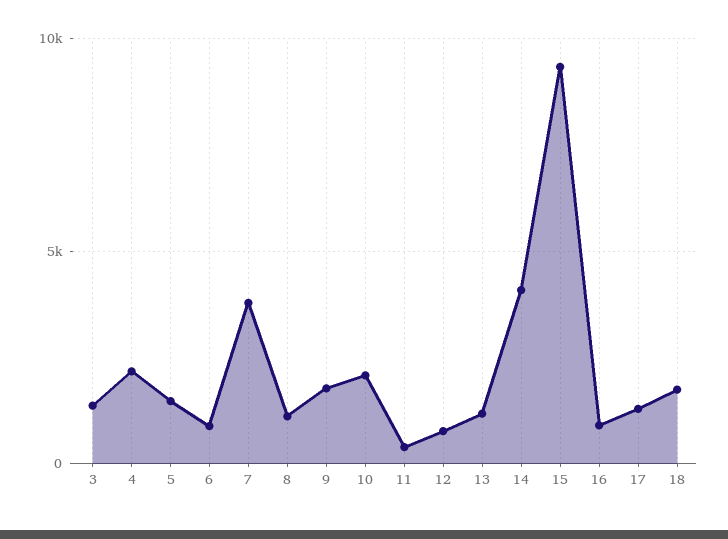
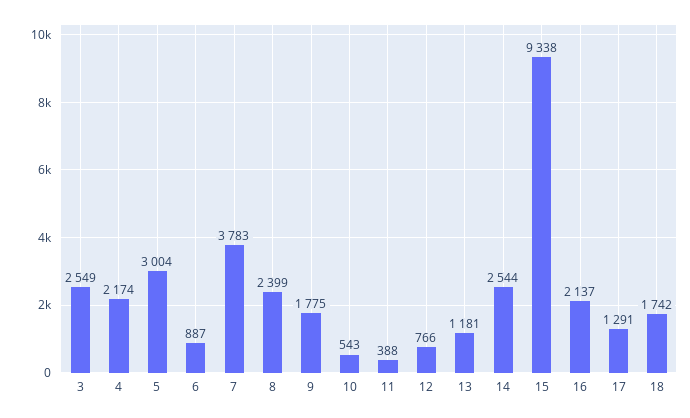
  {
-   "3": 1500,
+   "3": 2549,
    "4": 2174,
-   "5": 1500,
+   "5": 3004,
    "6": 887,
    "7": 3783,
-   "8": 1000,
+   "8": 2399,
    "9": 1775,
-   "10": 2000,
+   "10": 543,
    "11": 388,
    "12": 766,
    "13": 1181,
-   "14": 4000,
+   "14": 2544,
    "15": 9338,
-   "16": 1000,
+   "16": 2137,
    "17": 1291,
    "18": 1742
  }

